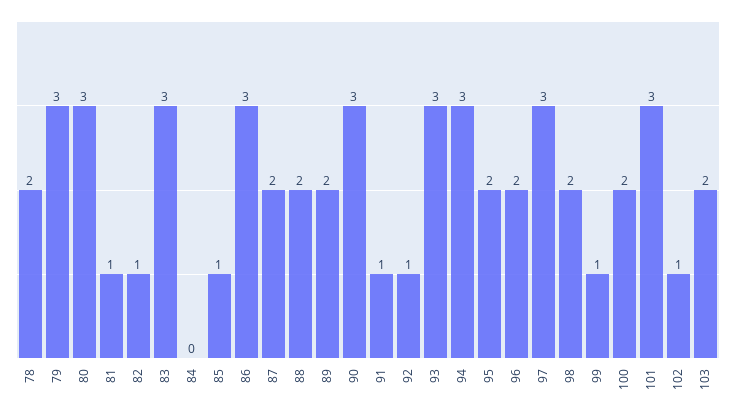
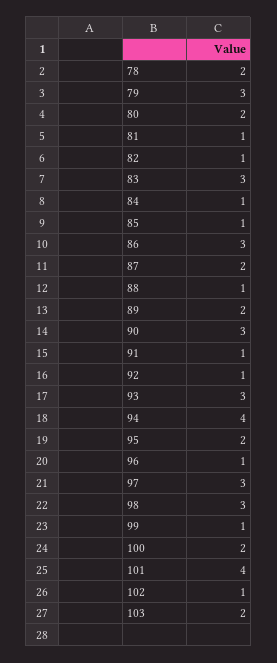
  {
    "78": 2,
    "79": 3,
-   "80": 3,
+   "80": 2,
    "81": 1,
    "82": 1,
    "83": 3,
-   "84": 0,
+   "84": 1,
    "85": 1,
    "86": 3,
    "87": 2,
-   "88": 2,
+   "88": 1,
    "89": 2,
    "90": 3,
    "91": 1,
    "92": 1,
    "93": 3,
-   "94": 3,
+   "94": 4,
    "95": 2,
-   "96": 2,
+   "96": 1,
    "97": 3,
-   "98": 2,
+   "98": 3,
    "99": 1,
    "100": 2,
-   "101": 3,
+   "101": 4,
    "102": 1,
    "103": 2
  }

